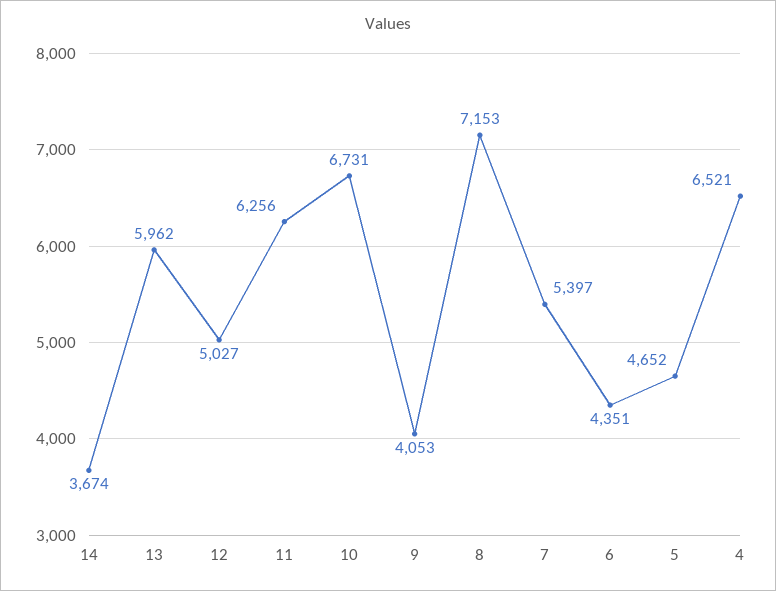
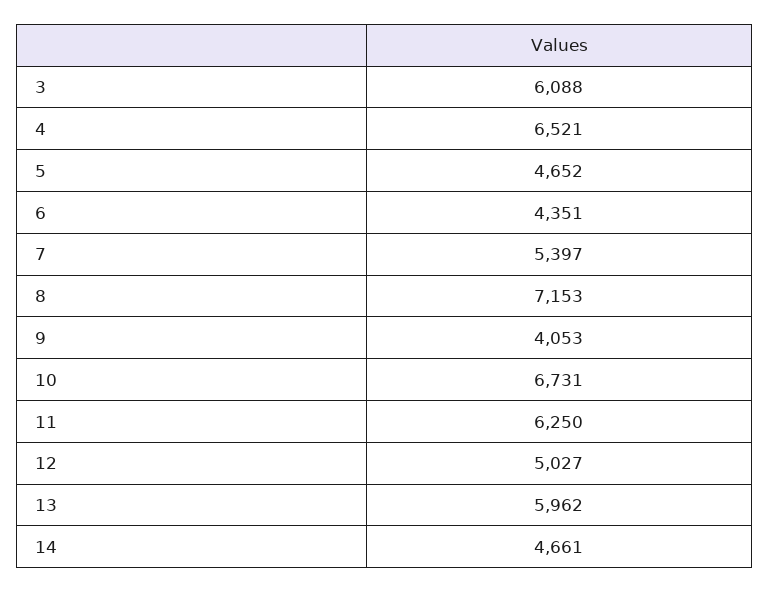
  {
-   "14": 3674,
+   "14": 4661,
    "13": 5962,
    "12": 5027,
-   "11": 6256,
+   "11": 6250,
    "10": 6731,
    "9": 4053,
    "8": 7153,
    "7": 5397,
    "6": 4351,
    "5": 4652,
-   "4": 6521
+   "4": 6521,
+   "3": 6088
  }

